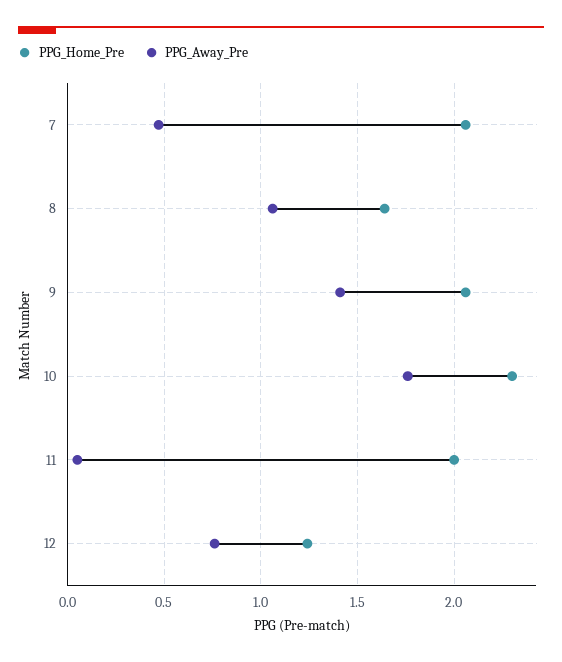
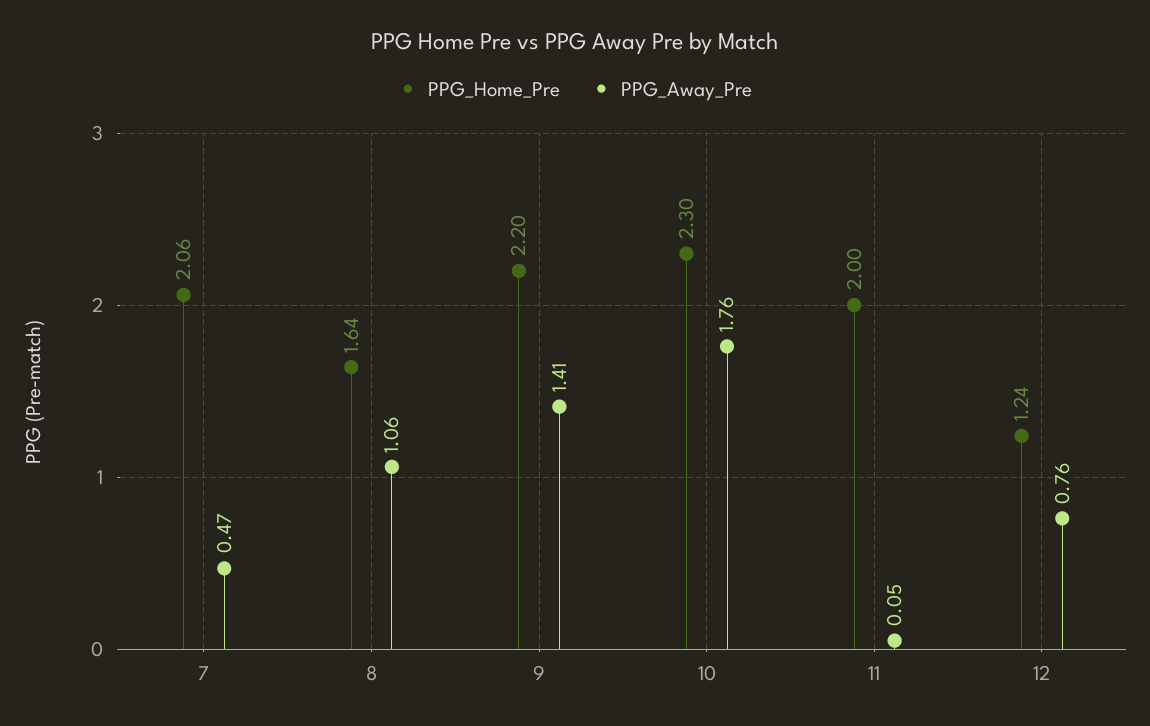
  {
    "PPG_Home_Pre": {
      "7": 2.06,
      "8": 1.64,
-     "9": 2.05,
+     "9": 2.2,
      "10": 2.3,
      "11": 2,
      "12": 1.24
    },
    "PPG_Away_Pre": {
      "7": 0.47,
      "8": 1.06,
      "9": 1.41,
      "10": 1.76,
      "11": 0.05,
      "12": 0.76
    }
  }

